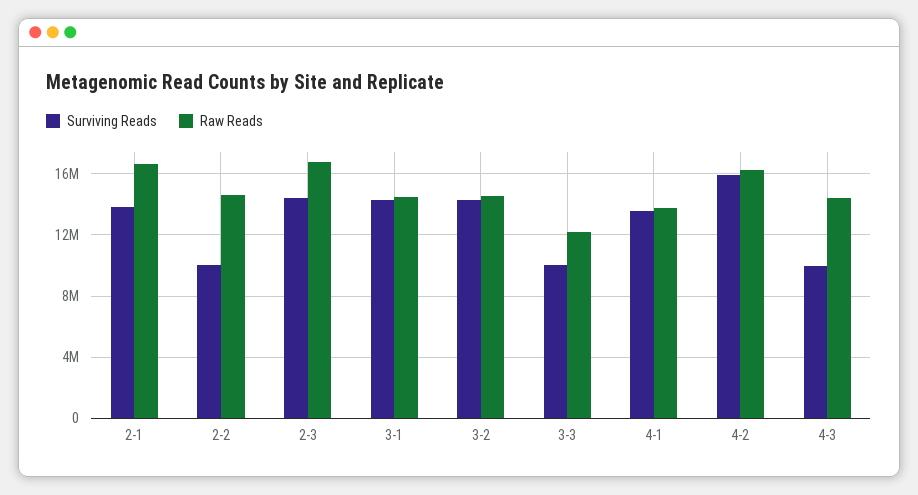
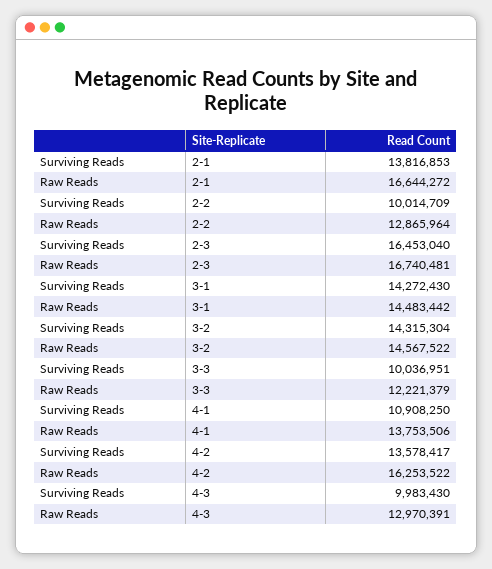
  {
    "Surviving Reads": {
      "2-1": 13816853,
      "2-2": 10014709,
-     "2-3": 14500000,
+     "2-3": 16453040,
      "3-1": 14272430,
      "3-2": 14315304,
      "3-3": 10036951,
-     "4-1": 13500000,
+     "4-1": 10908250,
-     "4-2": 16000000,
+     "4-2": 13578417,
      "4-3": 9983430
    },
    "Raw Reads": {
      "2-1": 16644272,
-     "2-2": 14500000,
+     "2-2": 12865964,
      "2-3": 16740481,
      "3-1": 14483442,
      "3-2": 14567522,
      "3-3": 12221379,
      "4-1": 13753506,
      "4-2": 16253522,
-     "4-3": 14500000
+     "4-3": 12970391
    }
  }

